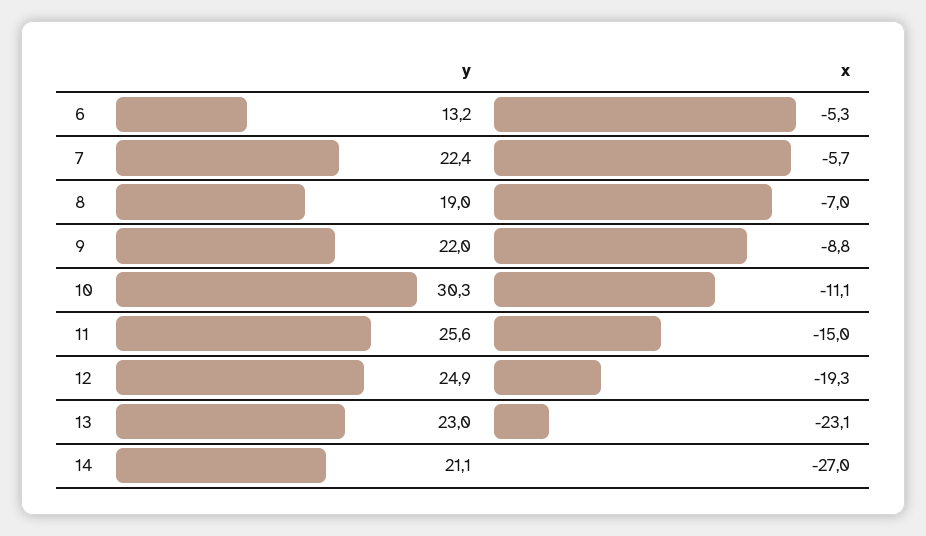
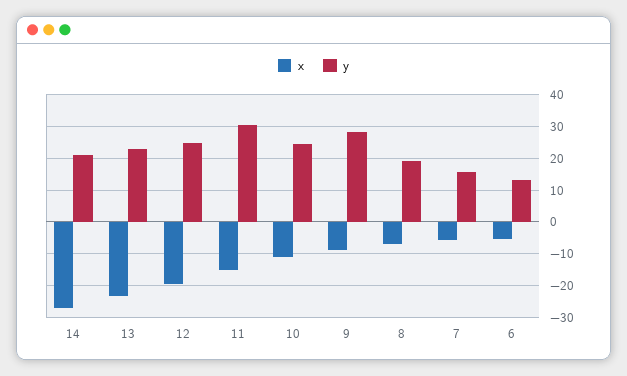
  {
    "y": {
      "6": 13.2,
-     "7": 22.4,
+     "7": 16,
      "8": 19,
-     "9": 22,
+     "9": 28,
-     "10": 30.3,
+     "10": 24,
-     "11": 25.6,
+     "11": 30,
      "12": 24.9,
      "13": 23,
      "14": 21.1
    },
    "x": {
      "6": -5.3,
      "7": -5.7,
      "8": -7,
      "9": -8.8,
      "10": -11.1,
      "11": -15,
      "12": -19.3,
      "13": -23.1,
      "14": -27
    }
  }

